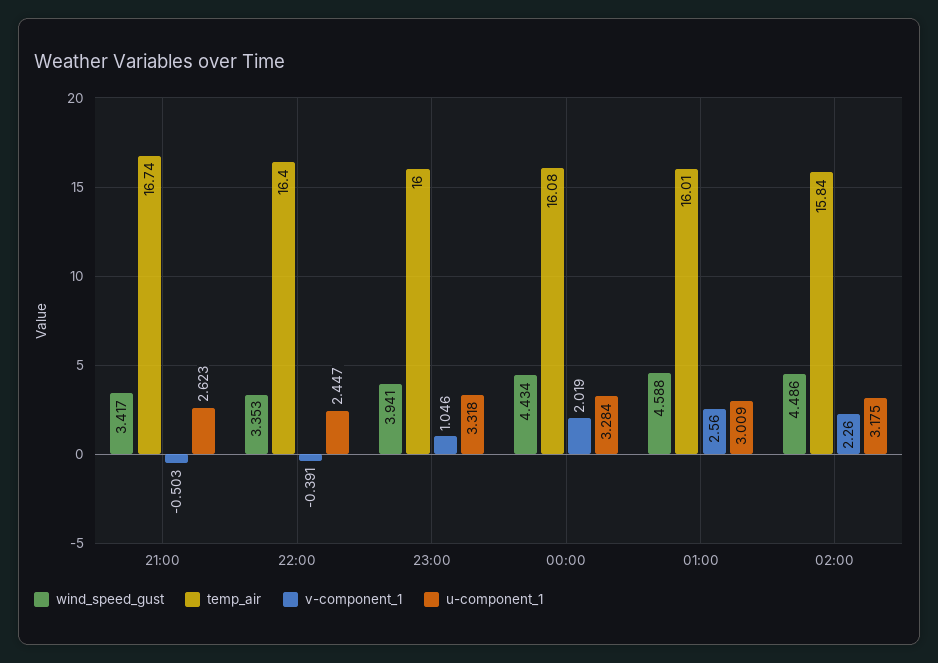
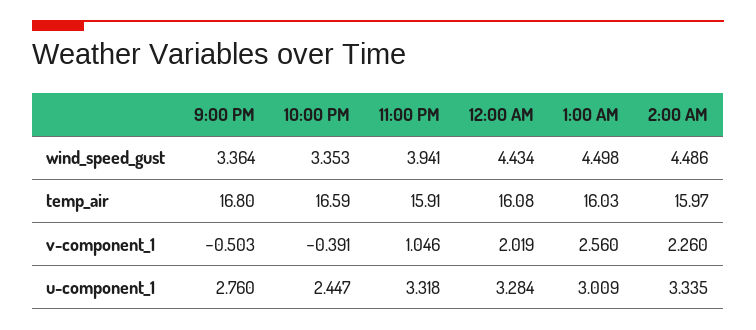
  {
    "wind_speed_gust": {
-     "21:00": 3.417,
+     "21:00": 3.364,
      "22:00": 3.353,
      "23:00": 3.941,
      "00:00": 4.434,
-     "01:00": 4.588,
+     "01:00": 4.498,
      "02:00": 4.486
    },
    "temp_air": {
-     "21:00": 16.74,
+     "21:00": 16.8,
-     "22:00": 16.4,
+     "22:00": 16.59,
-     "23:00": 16,
+     "23:00": 15.91,
      "00:00": 16.08,
-     "01:00": 16.01,
+     "01:00": 16.03,
-     "02:00": 15.84
+     "02:00": 15.97
    },
    "v-component_1": {
      "21:00": -0.503,
      "22:00": -0.391,
      "23:00": 1.046,
      "00:00": 2.019,
      "01:00": 2.56,
      "02:00": 2.26
    },
    "u-component_1": {
-     "21:00": 2.623,
+     "21:00": 2.76,
      "22:00": 2.447,
      "23:00": 3.318,
      "00:00": 3.284,
      "01:00": 3.009,
-     "02:00": 3.175
+     "02:00": 3.335
    }
  }

